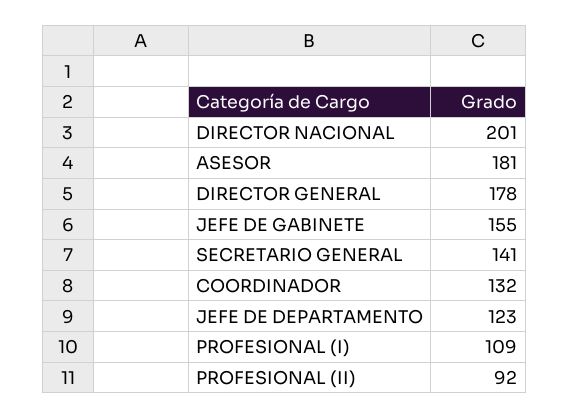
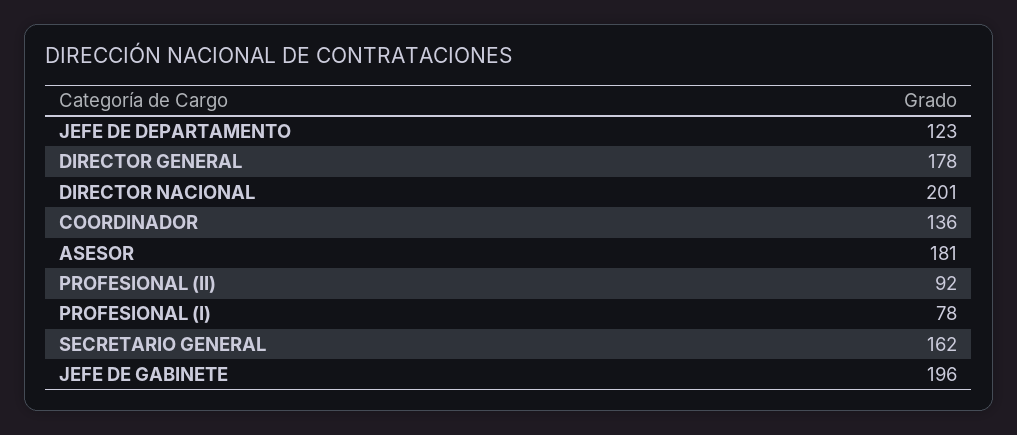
  {
    "DIRECTOR NACIONAL": 201,
    "ASESOR": 181,
    "DIRECTOR GENERAL": 178,
-   "JEFE DE GABINETE": 155,
+   "JEFE DE GABINETE": 196,
-   "SECRETARIO GENERAL": 141,
+   "SECRETARIO GENERAL": 162,
-   "COORDINADOR": 132,
+   "COORDINADOR": 136,
    "JEFE DE DEPARTAMENTO": 123,
-   "PROFESIONAL (I)": 109,
+   "PROFESIONAL (I)": 78,
    "PROFESIONAL (II)": 92
  }

